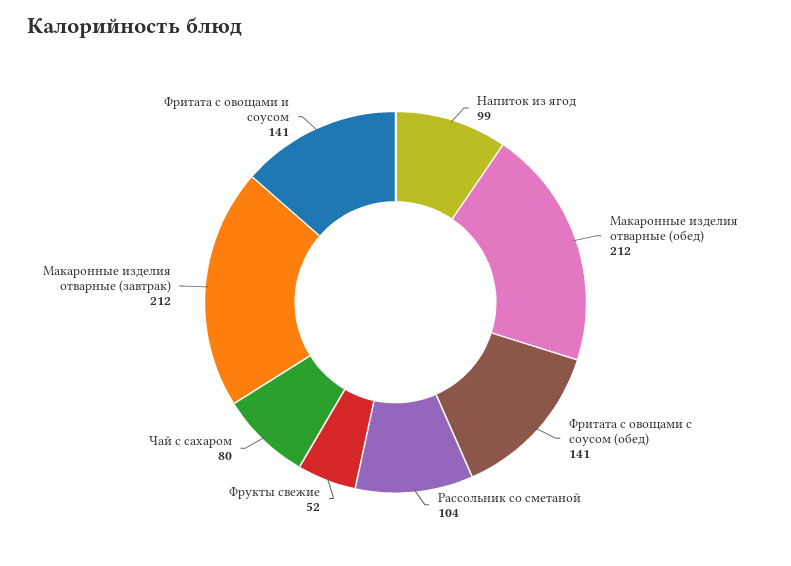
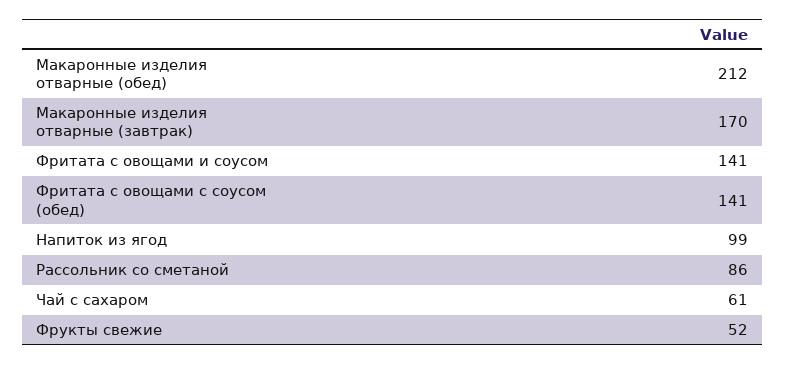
  {
    "Напиток из ягод": 99,
    "Макаронные изделия отварные (обед)": 212,
    "Фритата с овощами с соусом (обед)": 141,
-   "Рассольник со сметаной": 104,
+   "Рассольник со сметаной": 86,
    "Фрукты свежие": 52,
-   "Чай с сахаром": 80,
+   "Чай с сахаром": 61,
-   "Макаронные изделия отварные (завтрак)": 212,
+   "Макаронные изделия отварные (завтрак)": 170,
    "Фритата с овощами и соусом": 141
  }

